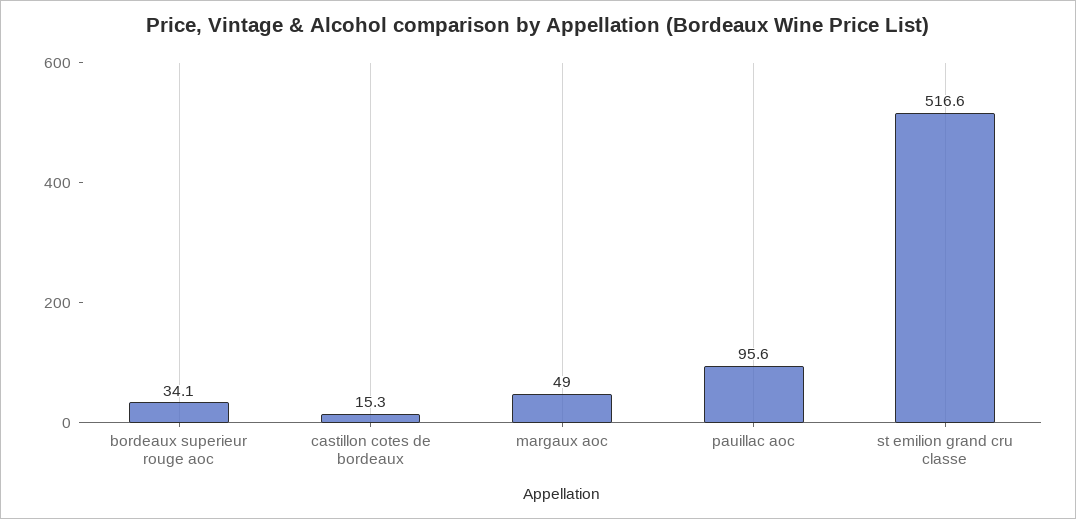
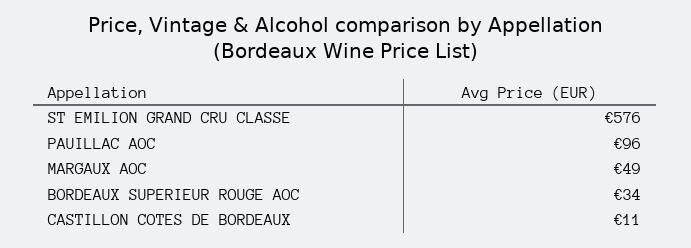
  {
    "bordeaux superieur rouge aoc": 34.1,
-   "castillon cotes de bordeaux": 15.3,
+   "castillon cotes de bordeaux": 11,
    "margaux aoc": 49,
    "pauillac aoc": 95.6,
-   "st emilion grand cru classe": 516.6
+   "st emilion grand cru classe": 576
  }

